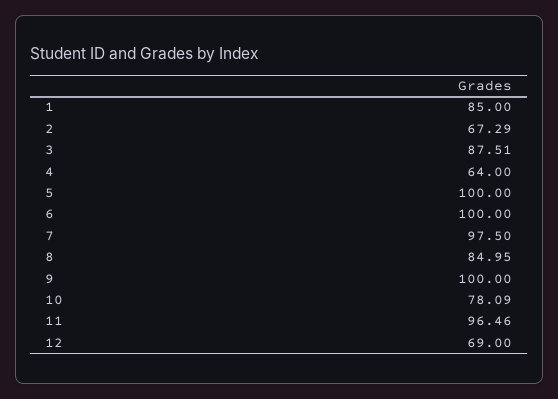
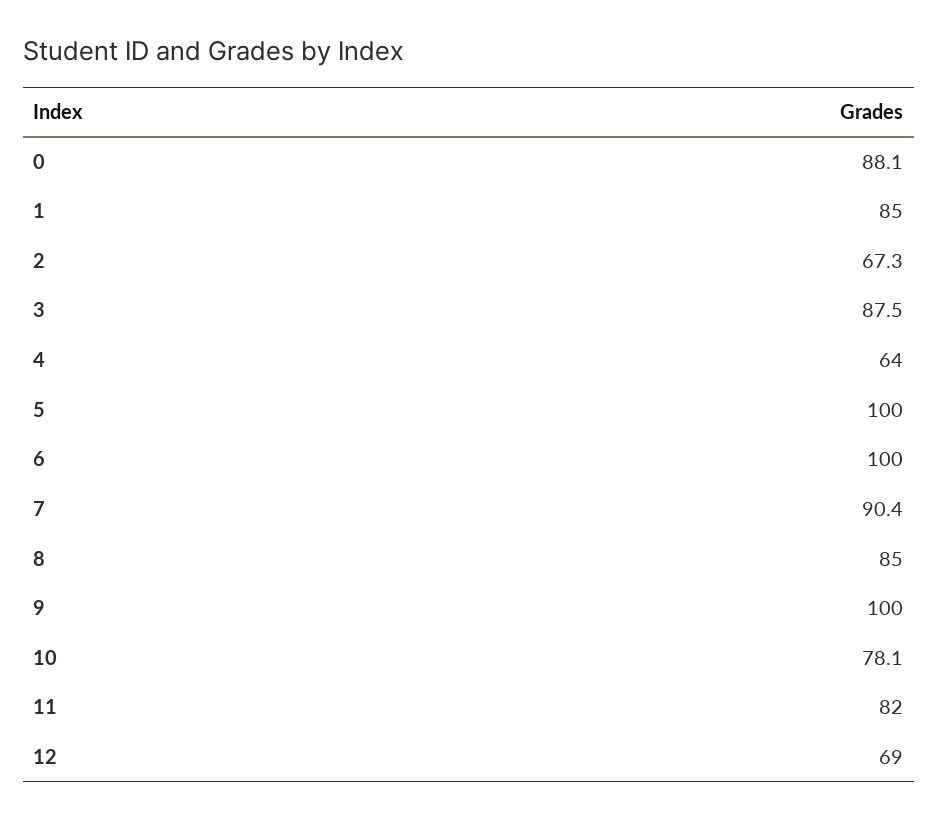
  {
    "1": 85,
    "2": 67.29,
    "3": 87.51,
    "4": 64,
    "5": 100,
    "6": 100,
-   "7": 97.5,
+   "7": 90.4,
    "8": 84.95,
    "9": 100,
    "10": 78.09,
-   "11": 96.46,
+   "11": 82,
-   "12": 69
+   "12": 69,
+   "0": 88.1
  }

